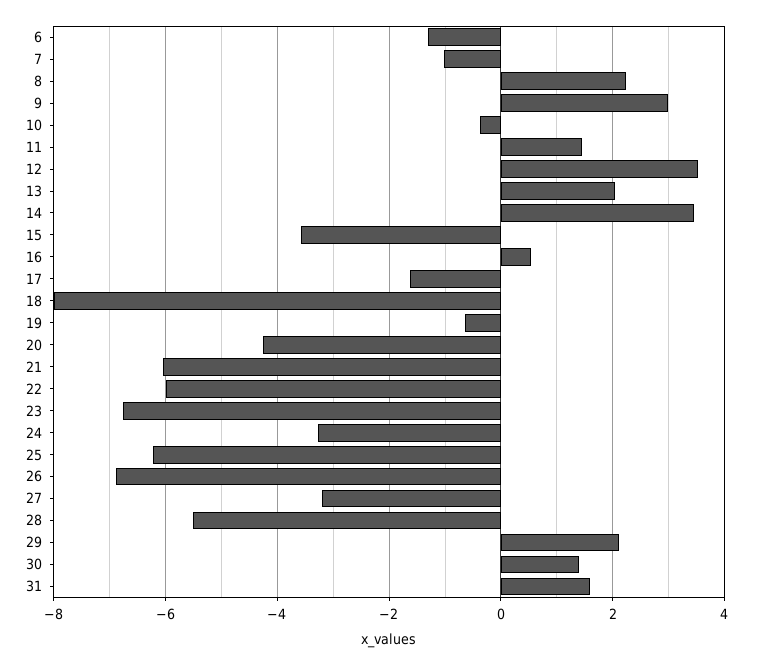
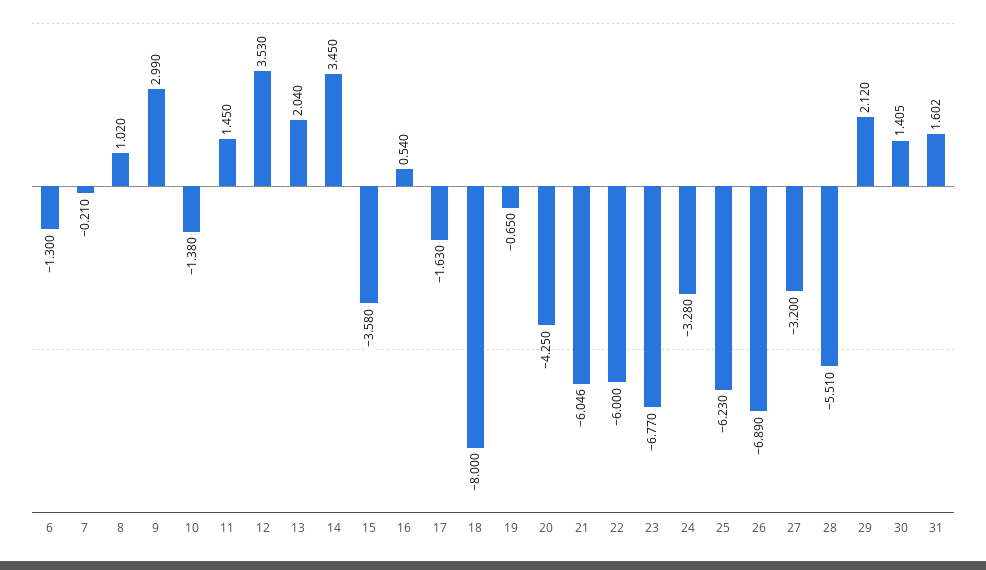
  {
    "6": -1.3,
-   "7": -1,
+   "7": -0.21,
-   "8": 2.2,
+   "8": 1.02,
    "9": 2.99,
-   "10": -0.4,
+   "10": -1.38,
    "11": 1.45,
    "12": 3.53,
    "13": 2.04,
    "14": 3.45,
    "15": -3.58,
    "16": 0.54,
    "17": -1.63,
    "18": -8,
    "19": -0.65,
    "20": -4.25,
    "21": -6.046,
    "22": -6,
    "23": -6.77,
    "24": -3.28,
    "25": -6.23,
    "26": -6.89,
    "27": -3.2,
    "28": -5.51,
    "29": 2.12,
    "30": 1.405,
    "31": 1.602
  }

